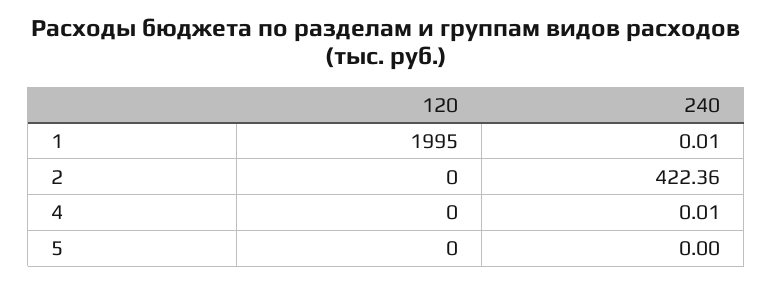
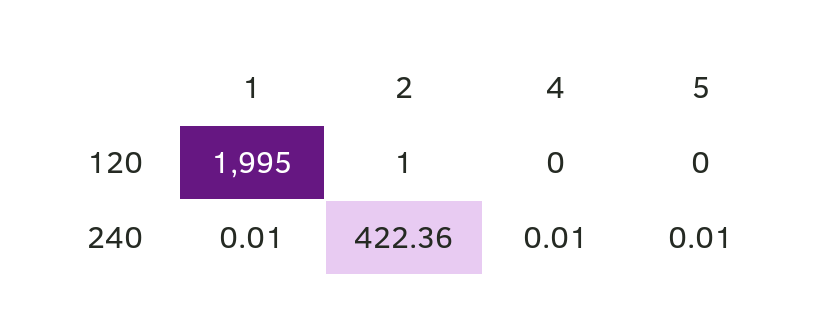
  {
    "120": {
      "1": 1995,
-     "2": 0,
+     "2": 1,
      "4": 0,
      "5": 0
    },
    "240": {
      "1": 0.01,
      "2": 422.36,
      "4": 0.01,
-     "5": 0
+     "5": 0.01
    }
  }

